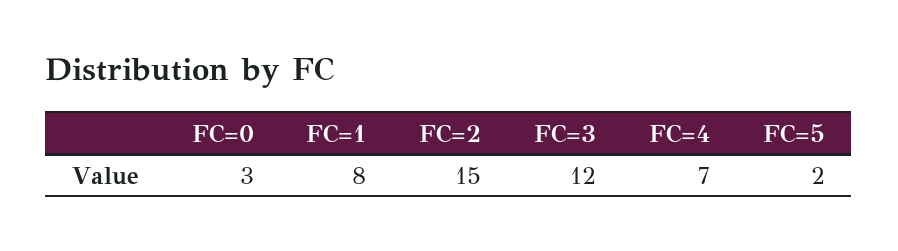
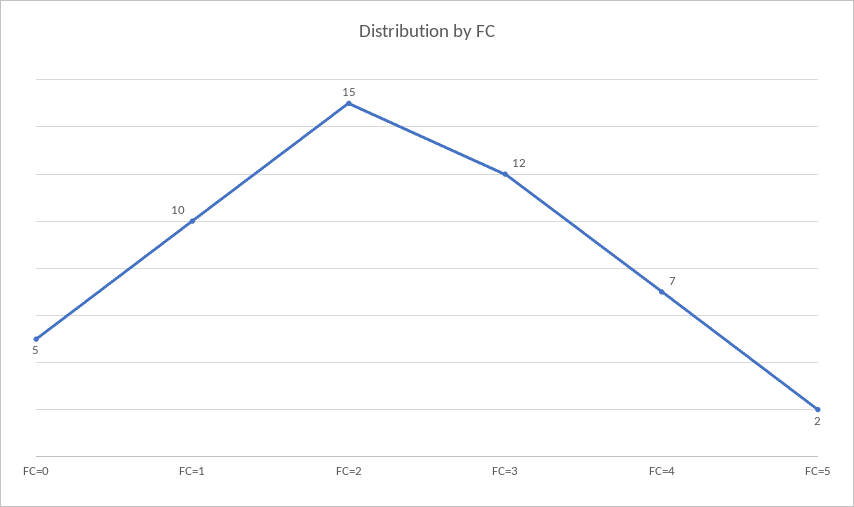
  {
-   "FC=0": 3,
+   "FC=0": 5,
-   "FC=1": 8,
+   "FC=1": 10,
    "FC=2": 15,
    "FC=3": 12,
    "FC=4": 7,
    "FC=5": 2
  }

